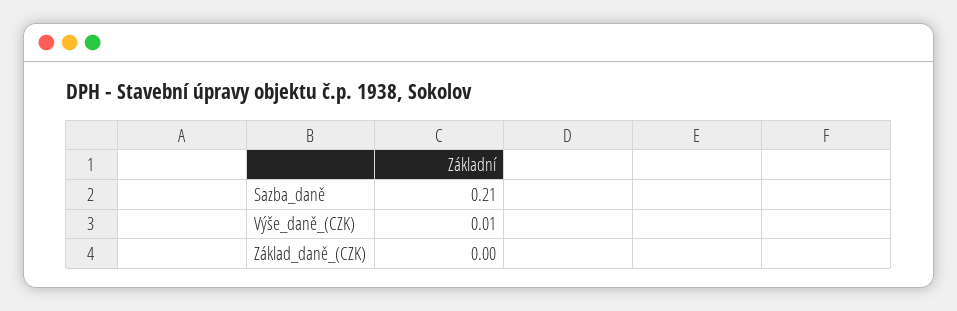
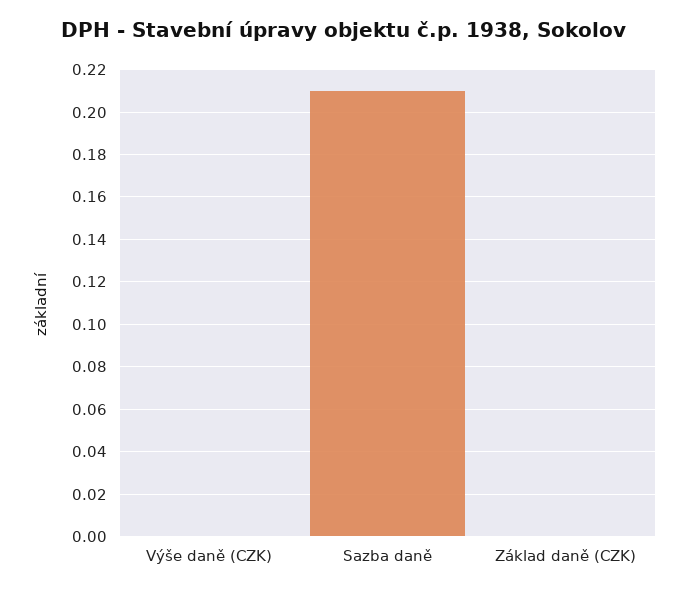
  {
    "Sazba_daně": 0.21,
-   "Výše_daně_(CZK)": 0.01,
+   "Výše_daně_(CZK)": 0,
    "Základ_daně_(CZK)": 0
  }

